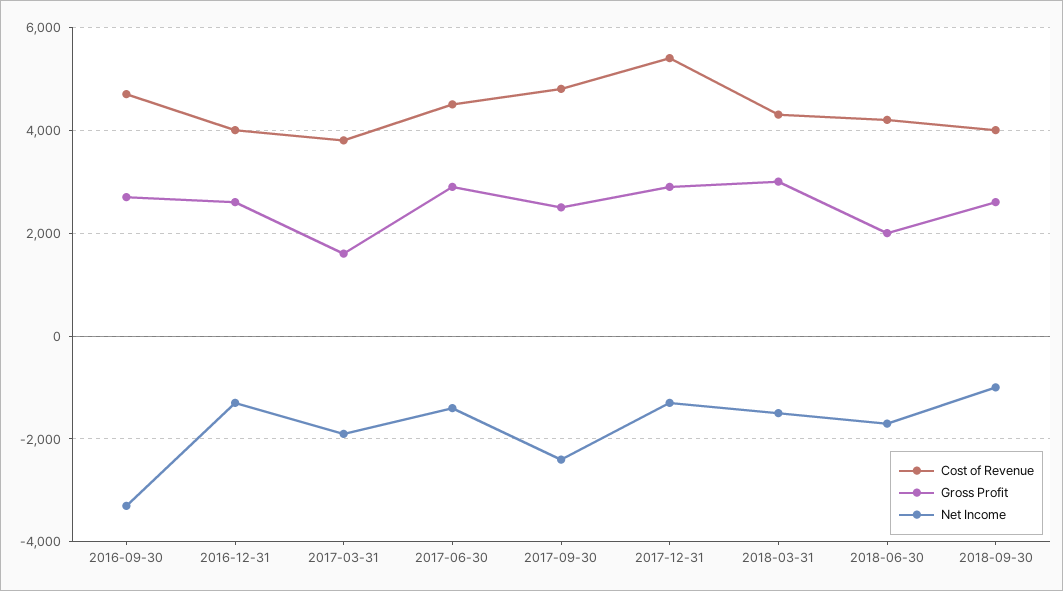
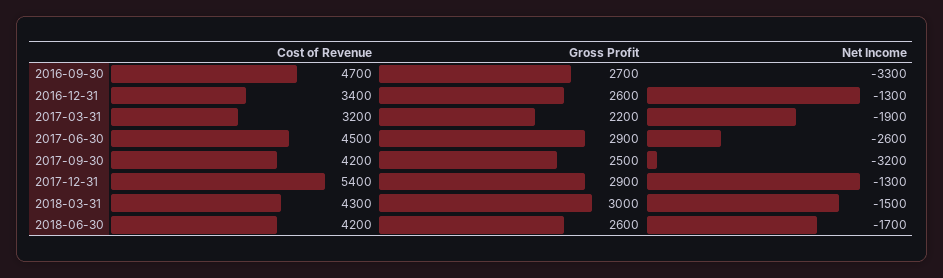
  {
    "Cost of Revenue": {
      "2016-09-30": 4700,
-     "2016-12-31": 4000,
+     "2016-12-31": 3400,
-     "2017-03-31": 3800,
+     "2017-03-31": 3200,
      "2017-06-30": 4500,
-     "2017-09-30": 4800,
+     "2017-09-30": 4200,
      "2017-12-31": 5400,
      "2018-03-31": 4300,
-     "2018-06-30": 4200,
+     "2018-06-30": 4200
-     "2018-09-30": 4000
    },
    "Gross Profit": {
      "2016-09-30": 2700,
      "2016-12-31": 2600,
-     "2017-03-31": 1600,
+     "2017-03-31": 2200,
      "2017-06-30": 2900,
      "2017-09-30": 2500,
      "2017-12-31": 2900,
      "2018-03-31": 3000,
-     "2018-06-30": 2000,
+     "2018-06-30": 2600
-     "2018-09-30": 2600
    },
    "Net Income": {
      "2016-09-30": -3300,
      "2016-12-31": -1300,
      "2017-03-31": -1900,
-     "2017-06-30": -1400,
+     "2017-06-30": -2600,
-     "2017-09-30": -2400,
+     "2017-09-30": -3200,
      "2017-12-31": -1300,
      "2018-03-31": -1500,
-     "2018-06-30": -1700,
+     "2018-06-30": -1700
-     "2018-09-30": -1000
    }
  }

